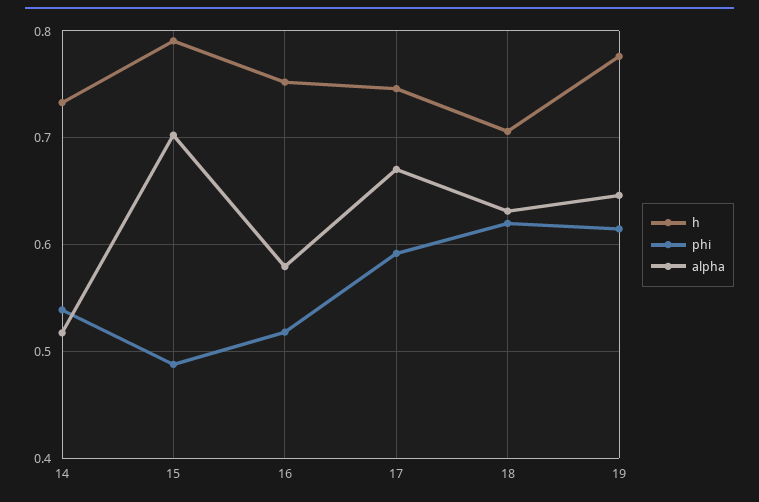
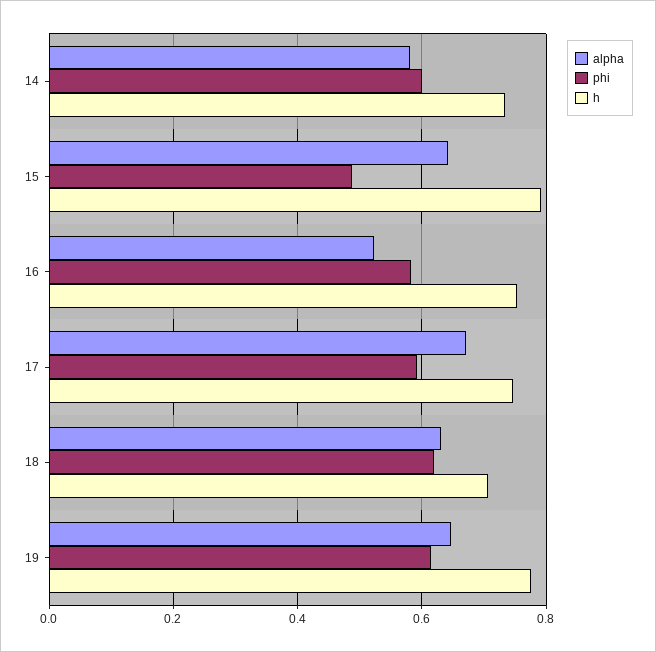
  {
    "h": {
      "14": 0.73,
      "15": 0.79,
      "16": 0.75,
      "17": 0.75,
      "18": 0.71,
      "19": 0.78
    },
    "phi": {
-     "14": 0.54,
+     "14": 0.6,
      "15": 0.49,
-     "16": 0.52,
+     "16": 0.58,
      "17": 0.59,
      "18": 0.62,
      "19": 0.61
    },
    "alpha": {
-     "14": 0.52,
+     "14": 0.58,
-     "15": 0.7,
+     "15": 0.64,
-     "16": 0.58,
+     "16": 0.52,
      "17": 0.67,
      "18": 0.63,
      "19": 0.65
    }
  }

